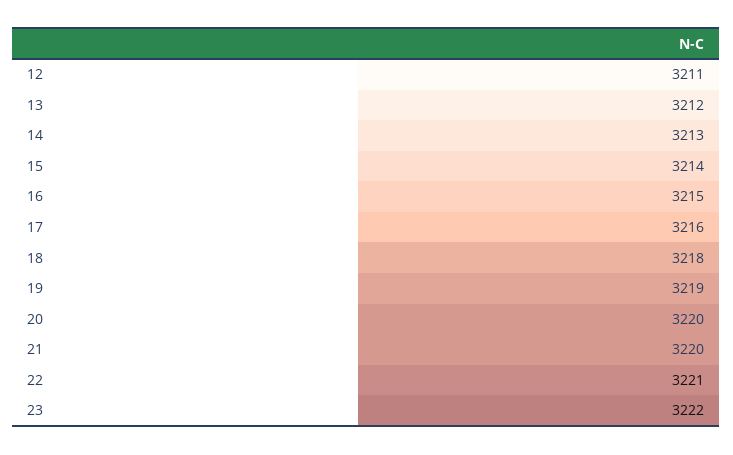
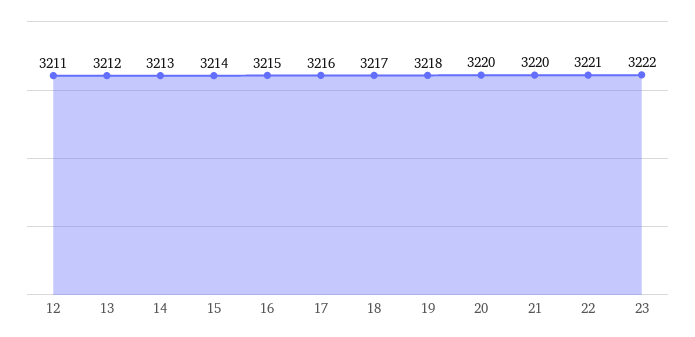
  {
    "12": 3211,
    "13": 3212,
    "14": 3213,
    "15": 3214,
    "16": 3215,
    "17": 3216,
-   "18": 3218,
+   "18": 3217,
-   "19": 3219,
+   "19": 3218,
    "20": 3220,
    "21": 3220,
    "22": 3221,
    "23": 3222
  }

